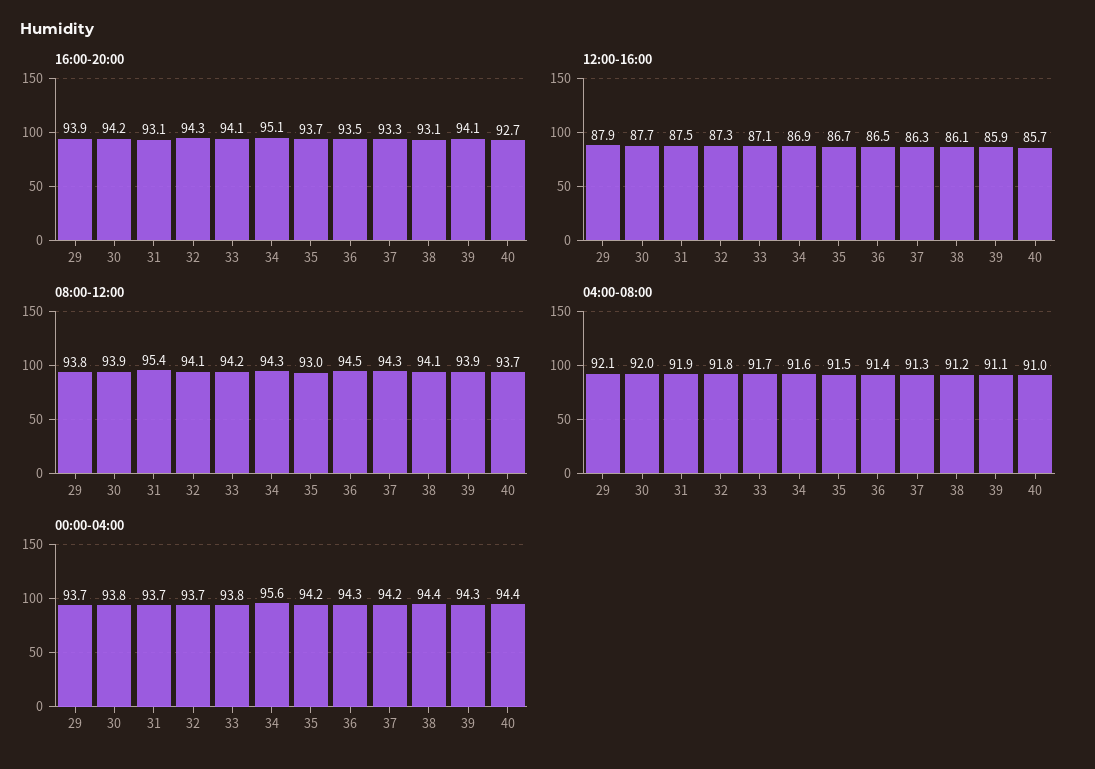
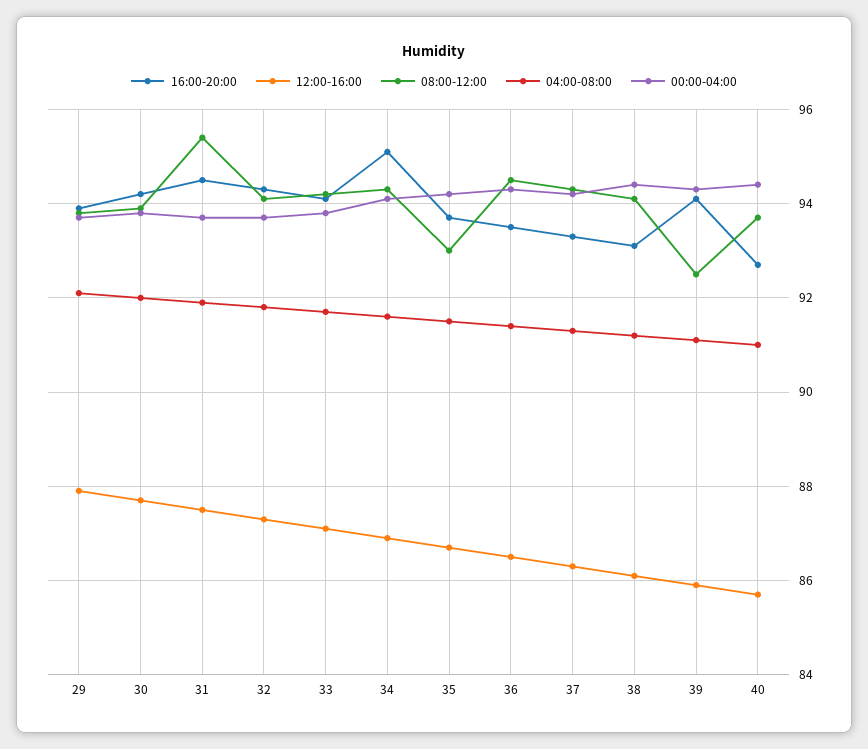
  {
    "16:00-20:00": {
      "29": 93.9,
      "30": 94.2,
-     "31": 93.1,
+     "31": 94.5,
      "32": 94.3,
      "33": 94.1,
      "34": 95.1,
      "35": 93.7,
      "36": 93.5,
      "37": 93.3,
      "38": 93.1,
      "39": 94.1,
      "40": 92.7
    },
    "12:00-16:00": {
      "29": 87.9,
      "30": 87.7,
      "31": 87.5,
      "32": 87.3,
      "33": 87.1,
      "34": 86.9,
      "35": 86.7,
      "36": 86.5,
      "37": 86.3,
      "38": 86.1,
      "39": 85.9,
      "40": 85.7
    },
    "08:00-12:00": {
      "29": 93.8,
      "30": 93.9,
      "31": 95.4,
      "32": 94.1,
      "33": 94.2,
      "34": 94.3,
      "35": 93,
      "36": 94.5,
      "37": 94.3,
      "38": 94.1,
-     "39": 93.9,
+     "39": 92.5,
      "40": 93.7
    },
    "04:00-08:00": {
      "29": 92.1,
      "30": 92,
      "31": 91.9,
      "32": 91.8,
      "33": 91.7,
      "34": 91.6,
      "35": 91.5,
      "36": 91.4,
      "37": 91.3,
      "38": 91.2,
      "39": 91.1,
      "40": 91
    },
    "00:00-04:00": {
      "29": 93.7,
      "30": 93.8,
      "31": 93.7,
      "32": 93.7,
      "33": 93.8,
-     "34": 95.6,
+     "34": 94,
      "35": 94.2,
      "36": 94.3,
      "37": 94.2,
      "38": 94.4,
      "39": 94.3,
      "40": 94.4
    }
  }

